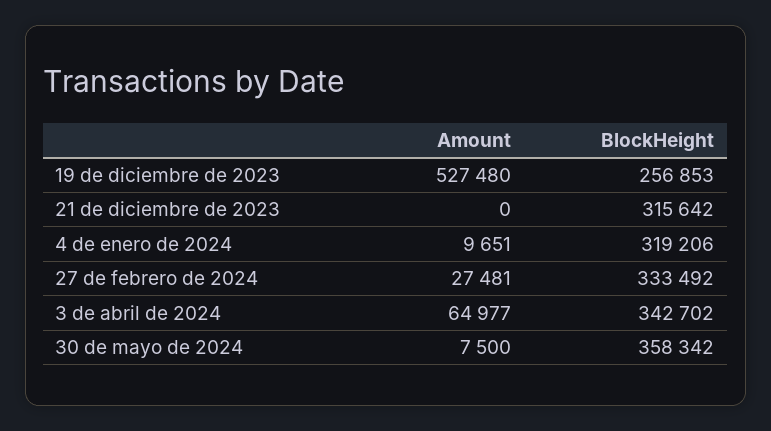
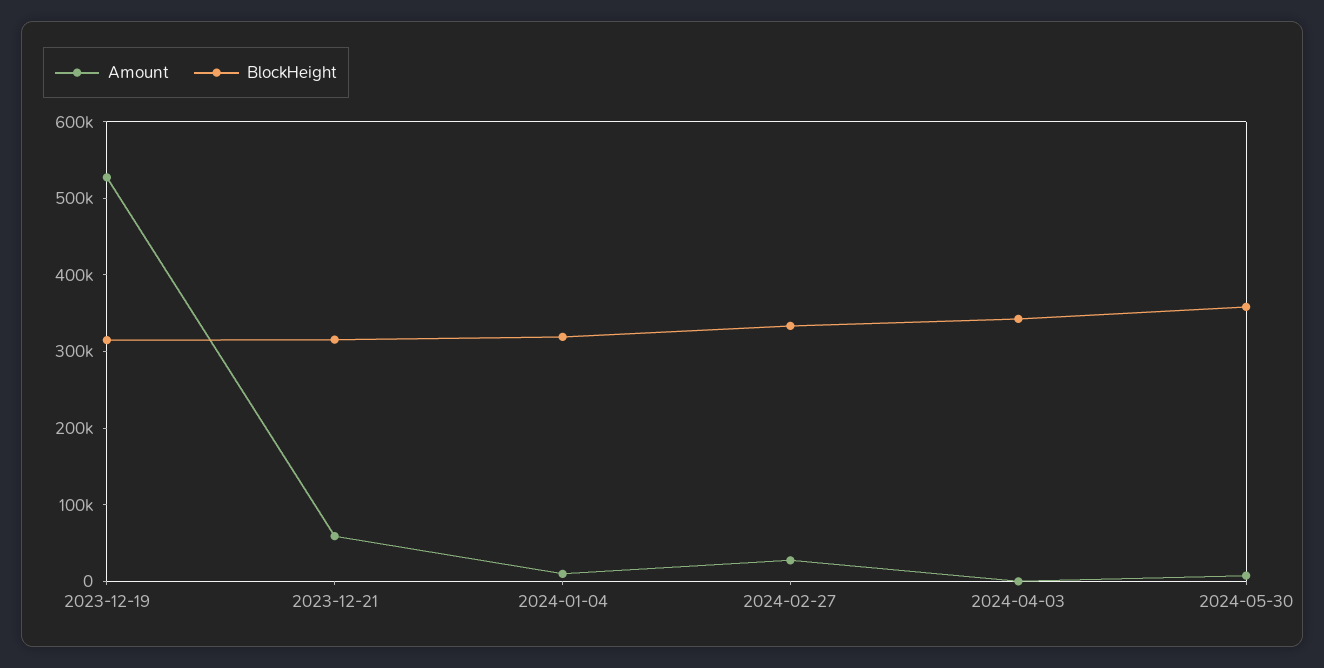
  {
    "Amount": {
      "19 de diciembre de 2023": 527480,
-     "21 de diciembre de 2023": 0,
+     "21 de diciembre de 2023": 60000,
      "4 de enero de 2024": 9651,
      "27 de febrero de 2024": 27481,
-     "3 de abril de 2024": 64977,
+     "3 de abril de 2024": 0,
      "30 de mayo de 2024": 7500
    },
    "BlockHeight": {
-     "19 de diciembre de 2023": 256853,
+     "19 de diciembre de 2023": 320000,
      "21 de diciembre de 2023": 315642,
      "4 de enero de 2024": 319206,
      "27 de febrero de 2024": 333492,
      "3 de abril de 2024": 342702,
      "30 de mayo de 2024": 358342
    }
  }

